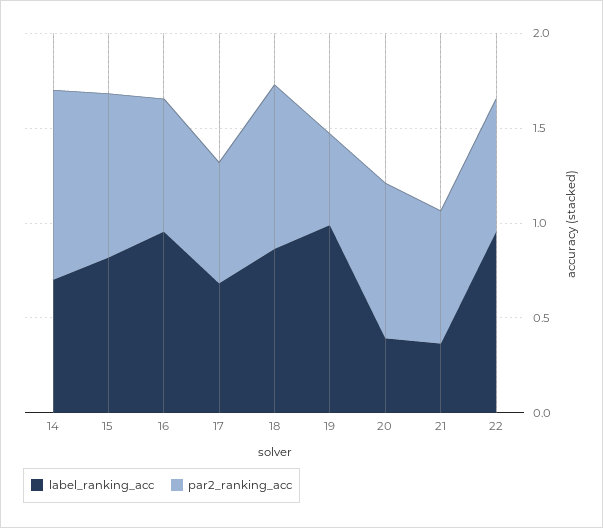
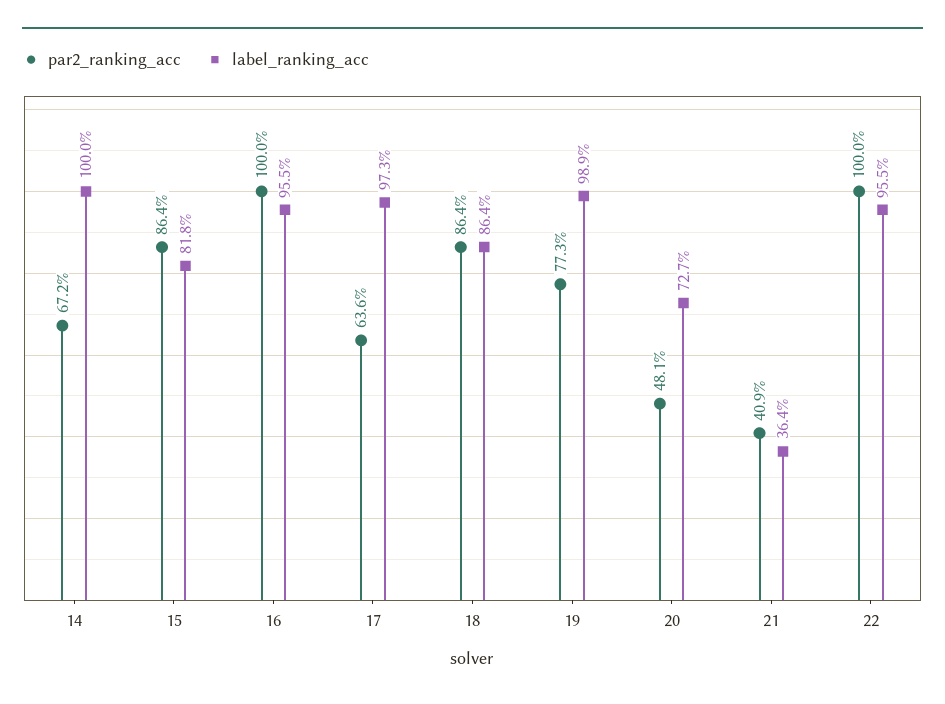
  {
    "label_ranking_acc": {
-     "14": 0.7,
+     "14": 1,
      "15": 0.818,
      "16": 0.955,
-     "17": 0.7,
+     "17": 0.973,
      "18": 0.864,
      "19": 0.989,
-     "20": 0.4,
+     "20": 0.727,
      "21": 0.364,
      "22": 0.955
    },
    "par2_ranking_acc": {
-     "14": 1,
+     "14": 0.672,
      "15": 0.864,
-     "16": 0.7,
+     "16": 1,
      "17": 0.636,
      "18": 0.864,
-     "19": 0.5,
+     "19": 0.773,
-     "20": 0.8,
+     "20": 0.481,
-     "21": 0.7,
+     "21": 0.409,
-     "22": 0.7
+     "22": 1
    }
  }

